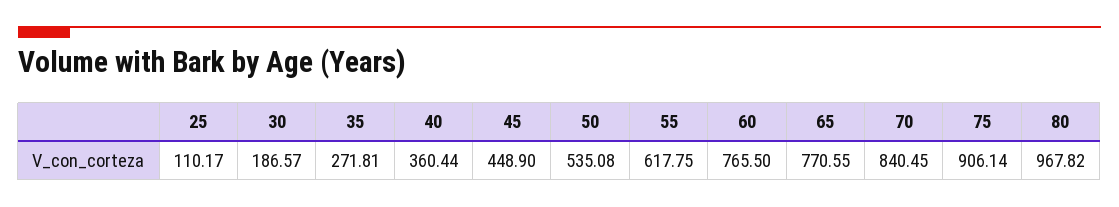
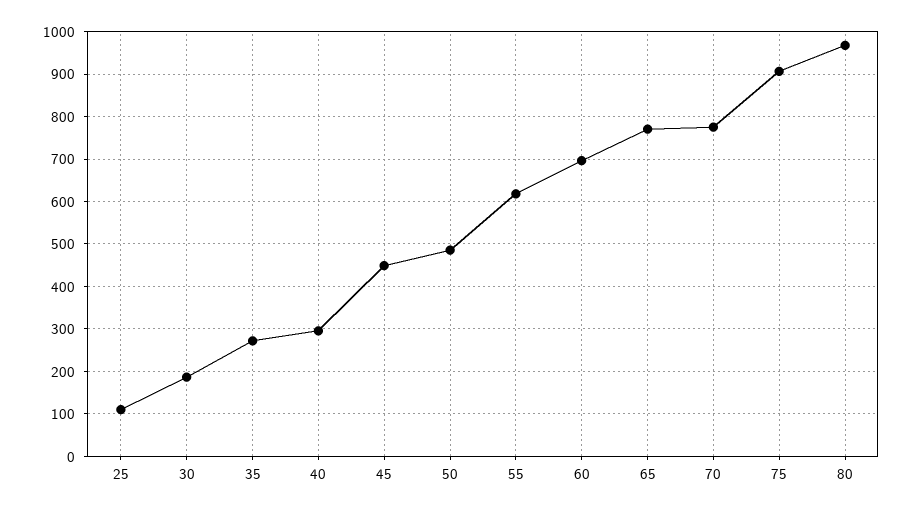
  {
    "25": 110.17,
    "30": 186.57,
    "35": 271.81,
-   "40": 360.44,
+   "40": 300,
    "45": 448.9,
-   "50": 535.08,
+   "50": 480,
    "55": 617.75,
-   "60": 765.5,
+   "60": 700,
    "65": 770.55,
-   "70": 840.45,
+   "70": 780,
    "75": 906.14,
    "80": 967.82
  }

